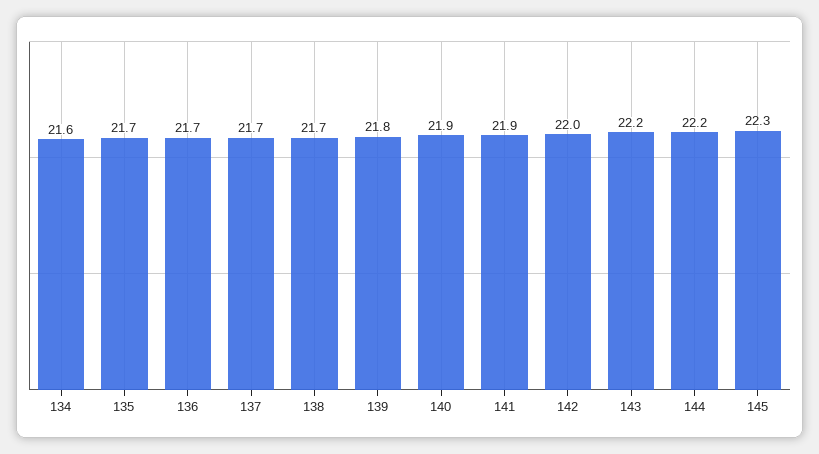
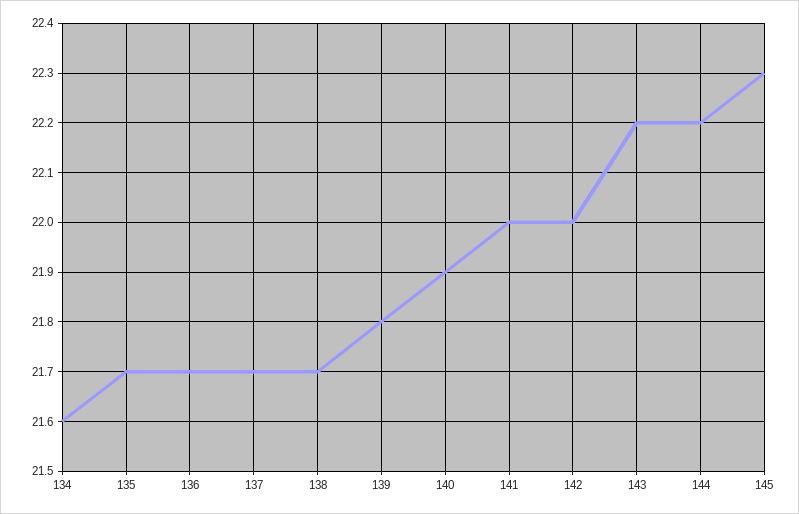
  {
    "134": 21.6,
    "135": 21.7,
    "136": 21.7,
    "137": 21.7,
    "138": 21.7,
    "139": 21.8,
    "140": 21.9,
-   "141": 21.9,
+   "141": 22,
    "142": 22,
    "143": 22.2,
    "144": 22.2,
    "145": 22.3
  }

